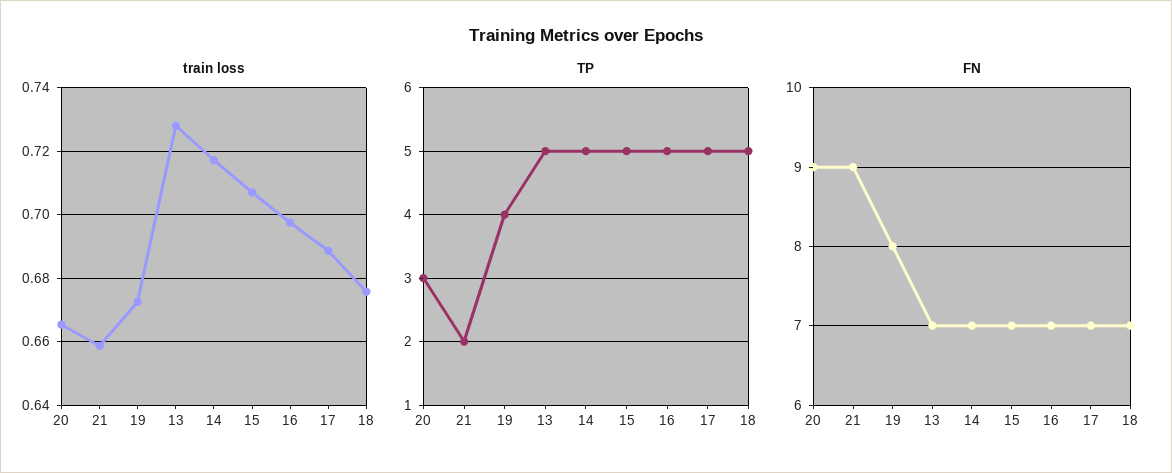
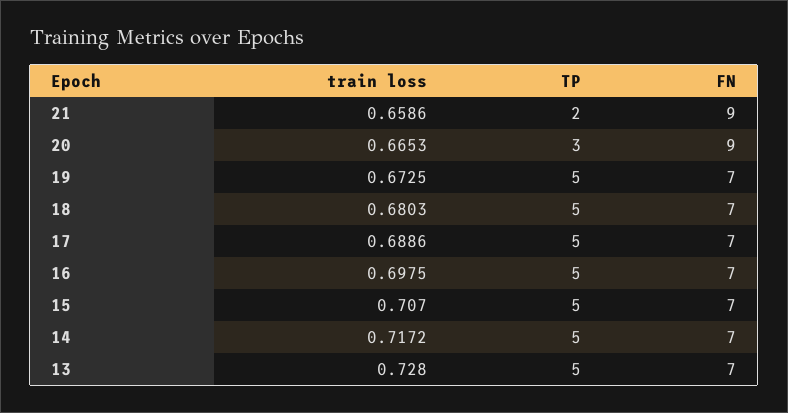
  {
    "train loss": {
      "20": 0.6653,
      "21": 0.6586,
      "19": 0.6725,
      "13": 0.728,
      "14": 0.7172,
      "15": 0.707,
      "16": 0.6975,
      "17": 0.6886,
-     "18": 0.676
+     "18": 0.6803
    },
    "TP": {
      "20": 3,
      "21": 2,
-     "19": 4,
+     "19": 5,
      "13": 5,
      "14": 5,
      "15": 5,
      "16": 5,
      "17": 5,
      "18": 5
    },
    "FN": {
      "20": 9,
      "21": 9,
-     "19": 8,
+     "19": 7,
      "13": 7,
      "14": 7,
      "15": 7,
      "16": 7,
      "17": 7,
      "18": 7
    }
  }

